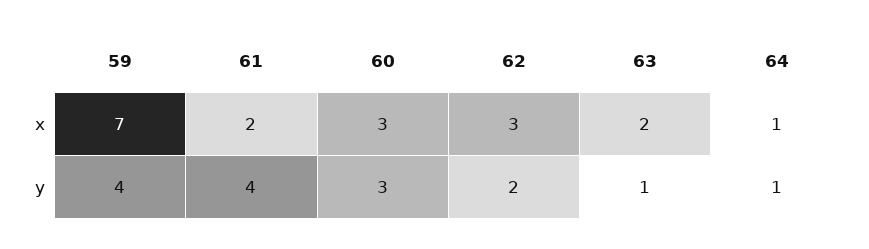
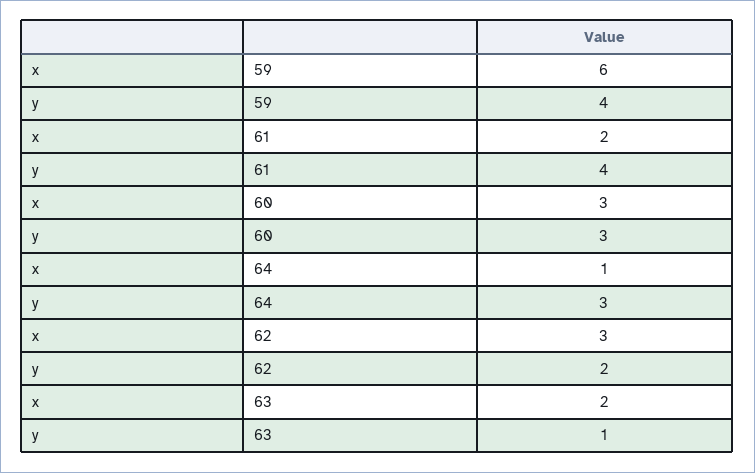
  {
    "59": {
-     "x": 7,
+     "x": 6,
      "y": 4
    },
    "61": {
      "x": 2,
      "y": 4
    },
    "60": {
      "x": 3,
      "y": 3
    },
    "62": {
      "x": 3,
      "y": 2
    },
    "63": {
      "x": 2,
      "y": 1
    },
    "64": {
      "x": 1,
-     "y": 1
+     "y": 3
    }
  }

